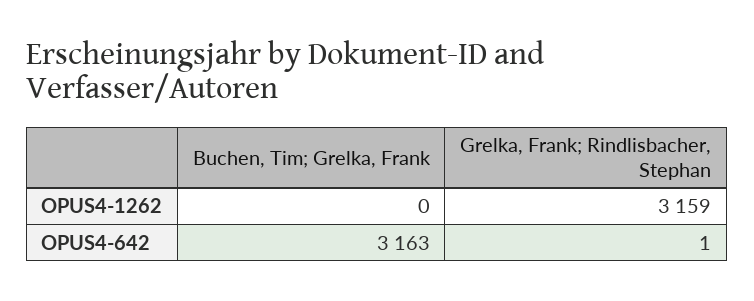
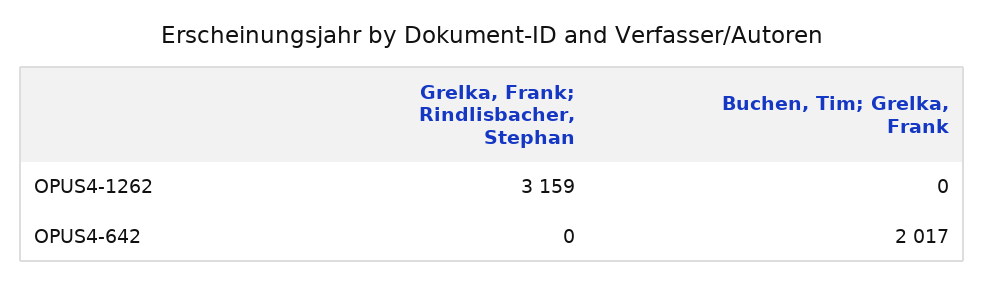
  {
    "Buchen, Tim; Grelka, Frank": {
      "OPUS4-1262": 0,
-     "OPUS4-642": 3163
+     "OPUS4-642": 2017
    },
    "Grelka, Frank; Rindlisbacher, Stephan": {
      "OPUS4-1262": 3159,
-     "OPUS4-642": 1
+     "OPUS4-642": 0
    }
  }

